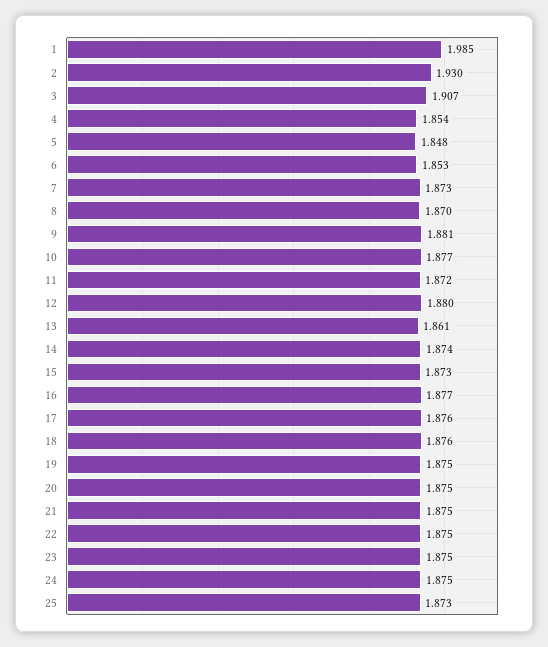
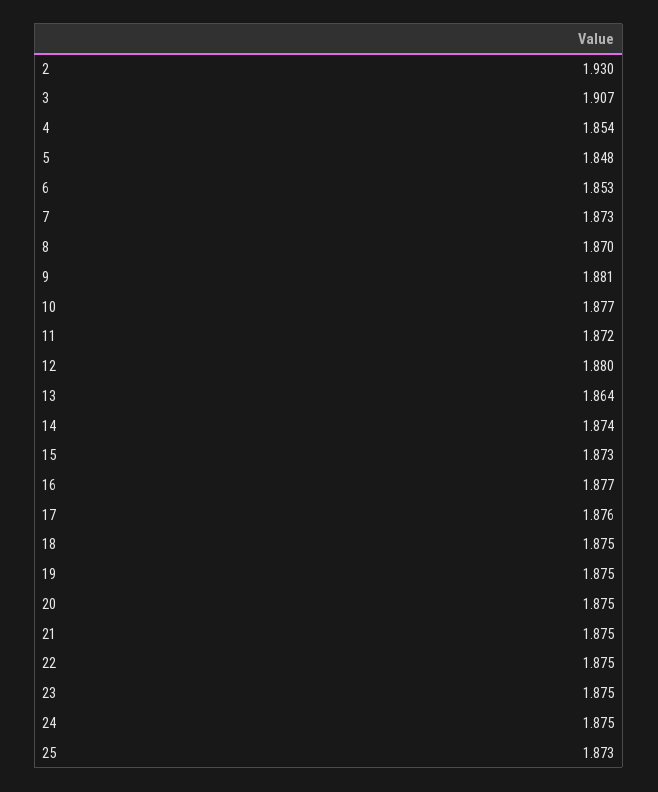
  {
-   "1": 1.985,
    "2": 1.93,
    "3": 1.907,
    "4": 1.854,
    "5": 1.848,
    "6": 1.853,
    "7": 1.873,
    "8": 1.87,
    "9": 1.881,
    "10": 1.877,
    "11": 1.872,
    "12": 1.88,
-   "13": 1.861,
+   "13": 1.864,
    "14": 1.874,
    "15": 1.873,
    "16": 1.877,
    "17": 1.876,
-   "18": 1.876,
+   "18": 1.875,
    "19": 1.875,
    "20": 1.875,
    "21": 1.875,
    "22": 1.875,
    "23": 1.875,
    "24": 1.875,
    "25": 1.873
  }

